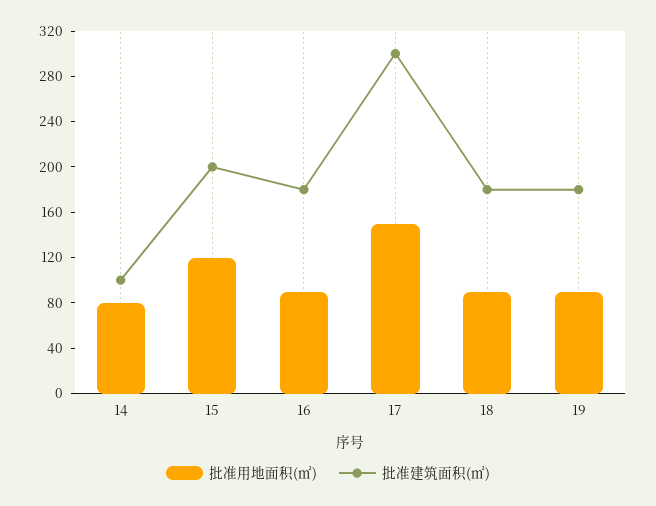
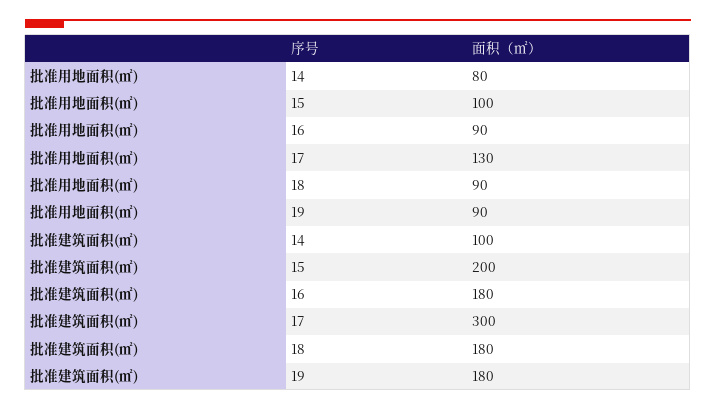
  {
    "批准用地面积(㎡)": {
      "14": 80,
-     "15": 120,
+     "15": 100,
      "16": 90,
-     "17": 150,
+     "17": 130,
      "18": 90,
      "19": 90
    },
    "批准建筑面积(㎡)": {
      "14": 100,
      "15": 200,
      "16": 180,
      "17": 300,
      "18": 180,
      "19": 180
    }
  }

